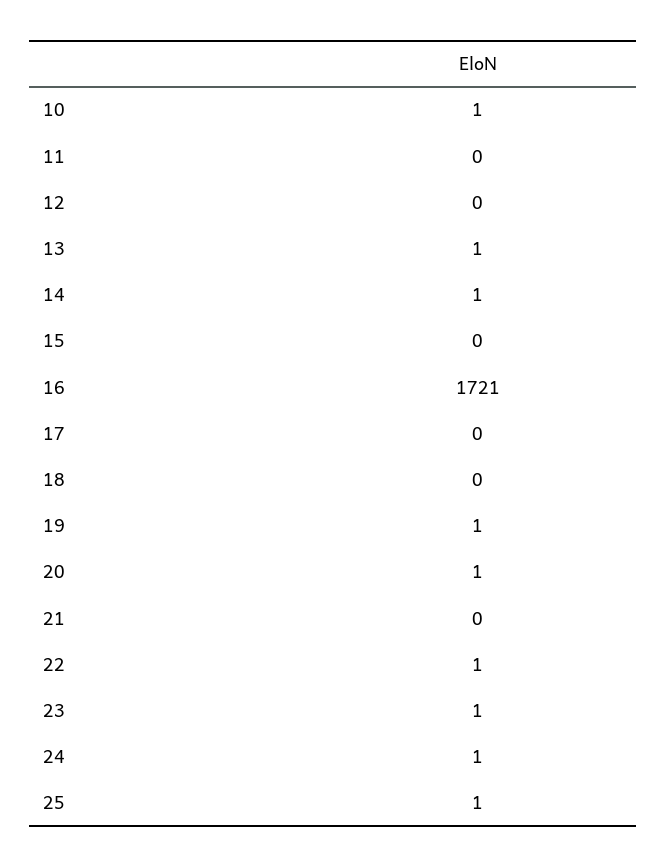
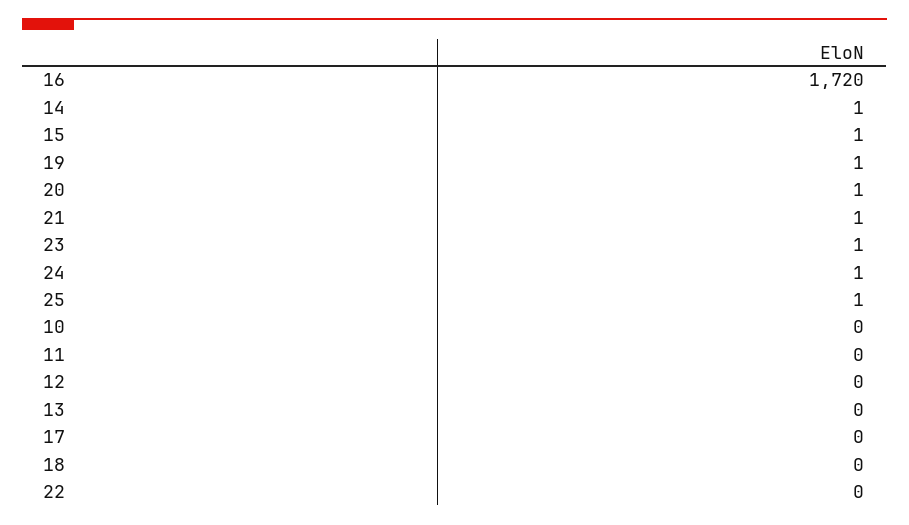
  {
-   "10": 1,
+   "10": 0,
    "11": 0,
    "12": 0,
-   "13": 1,
+   "13": 0,
    "14": 1,
-   "15": 0,
+   "15": 1,
-   "16": 1721,
+   "16": 1720,
    "17": 0,
    "18": 0,
    "19": 1,
    "20": 1,
-   "21": 0,
+   "21": 1,
-   "22": 1,
+   "22": 0,
    "23": 1,
    "24": 1,
    "25": 1
  }

